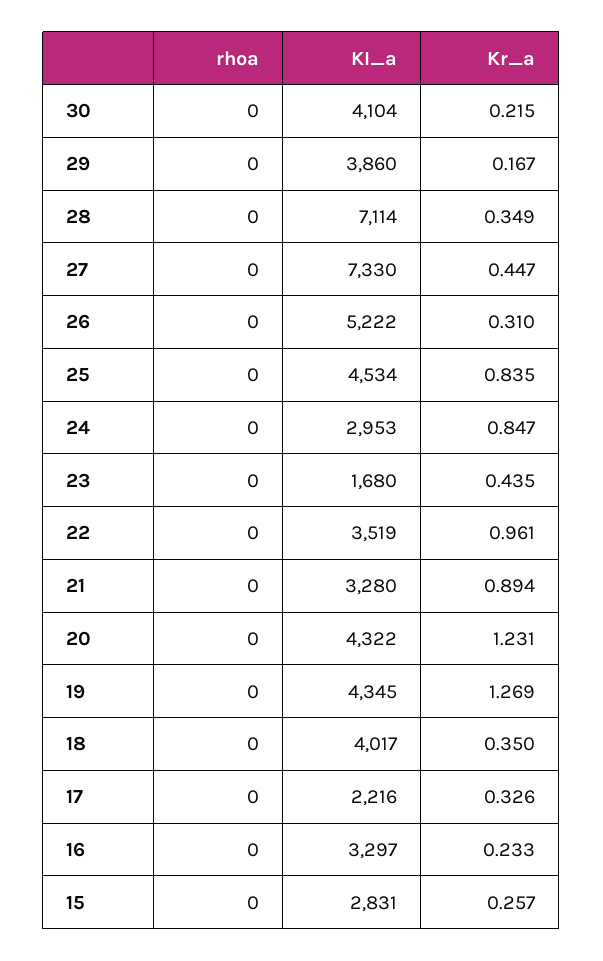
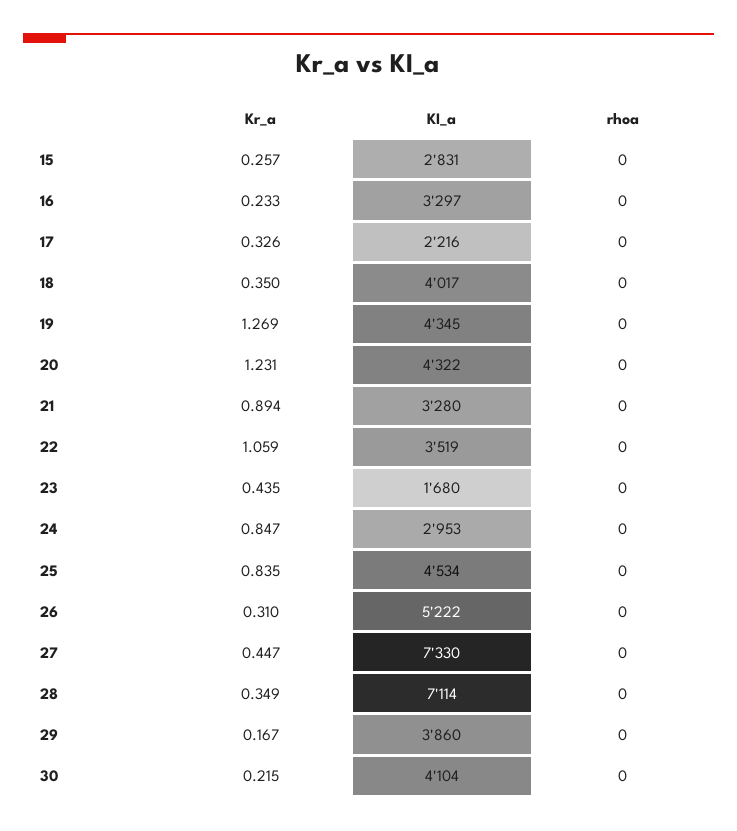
  {
    "rhoa": {
      "30": 0,
      "29": 0,
      "28": 0,
      "27": 0,
      "26": 0,
      "25": 0,
      "24": 0,
      "23": 0,
      "22": 0,
      "21": 0,
      "20": 0,
      "19": 0,
      "18": 0,
      "17": 0,
      "16": 0,
      "15": 0
    },
    "KI_a": {
      "30": 4104,
      "29": 3860,
      "28": 7114,
      "27": 7330,
      "26": 5222,
      "25": 4534,
      "24": 2953,
      "23": 1680,
      "22": 3519,
      "21": 3280,
      "20": 4322,
      "19": 4345,
      "18": 4017,
      "17": 2216,
      "16": 3297,
      "15": 2831
    },
    "Kr_a": {
      "30": 0.215,
      "29": 0.167,
      "28": 0.349,
      "27": 0.447,
      "26": 0.31,
      "25": 0.835,
      "24": 0.847,
      "23": 0.435,
-     "22": 0.961,
+     "22": 1.059,
      "21": 0.894,
      "20": 1.231,
      "19": 1.269,
      "18": 0.35,
      "17": 0.326,
      "16": 0.233,
      "15": 0.257
    }
  }

